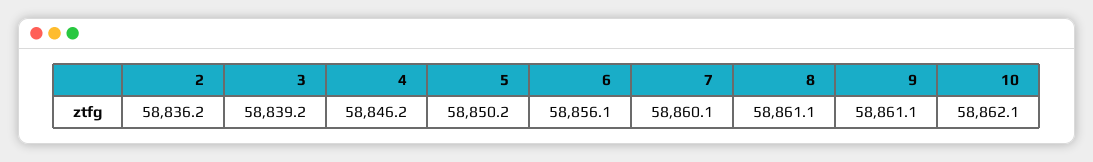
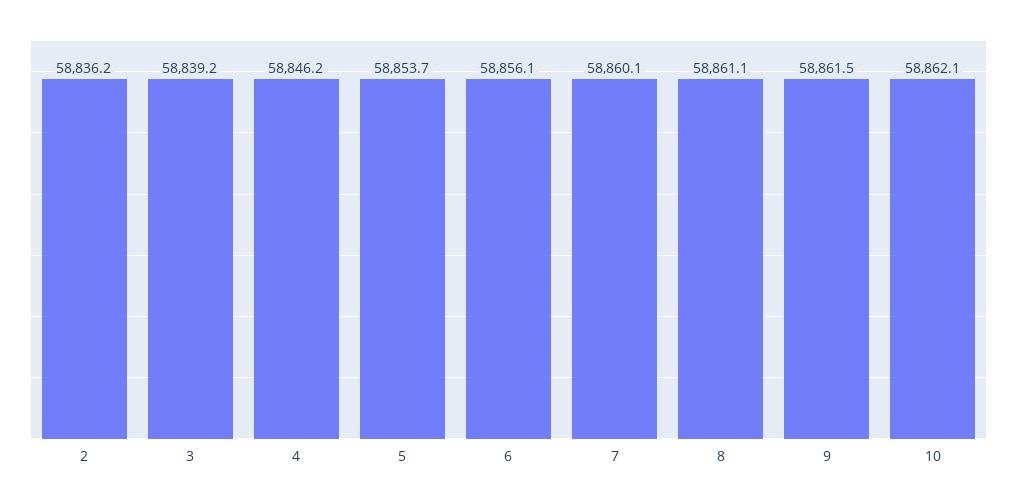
  {
    "2": 58836.2,
    "3": 58839.2,
    "4": 58846.2,
-   "5": 58850.2,
+   "5": 58853.7,
    "6": 58856.1,
    "7": 58860.1,
    "8": 58861.1,
-   "9": 58861.1,
+   "9": 58861.5,
    "10": 58862.1
  }

